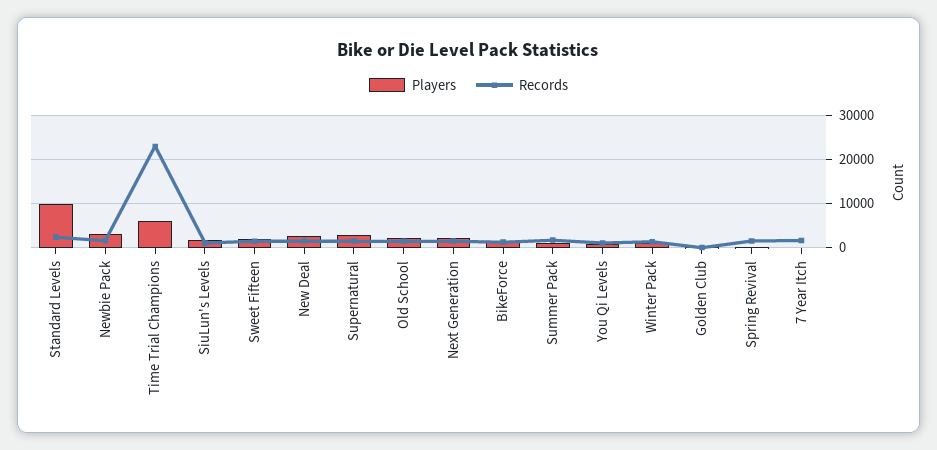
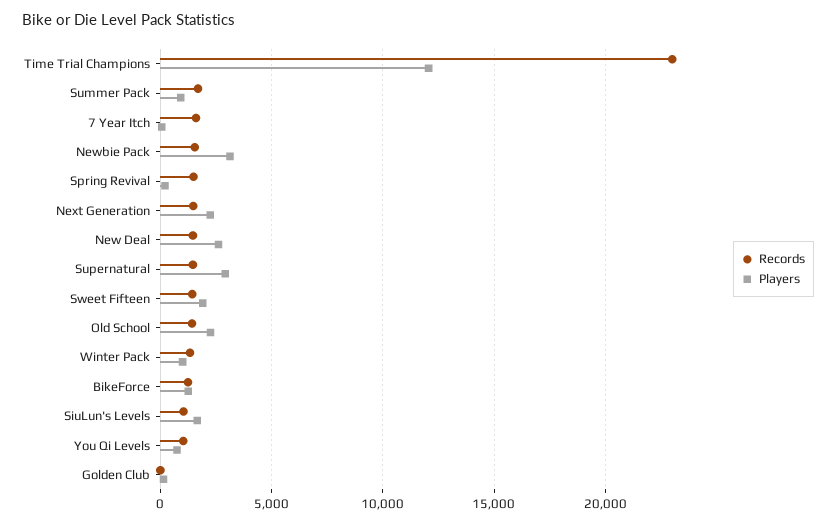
  {
    "Players": {
-     "Standard Levels": 10000,
      "Newbie Pack": 3000,
-     "Time Trial Champions": 6000,
+     "Time Trial Champions": 12000,
      "SiuLun's Levels": 1500,
      "Sweet Fifteen": 2000,
      "New Deal": 2500,
      "Supernatural": 3000,
      "Old School": 2000,
      "Next Generation": 2000,
      "BikeForce": 1500,
      "Summer Pack": 1000,
      "You Qi Levels": 500,
      "Winter Pack": 1000,
      "Golden Club": 0,
      "Spring Revival": 0,
      "7 Year Itch": 0
    },
    "Records": {
-     "Standard Levels": 2000,
      "Newbie Pack": 1500,
      "Time Trial Champions": 23000,
      "SiuLun's Levels": 1000,
      "Sweet Fifteen": 1500,
      "New Deal": 1500,
      "Supernatural": 1500,
      "Old School": 1500,
      "Next Generation": 1500,
      "BikeForce": 1000,
      "Summer Pack": 1500,
      "You Qi Levels": 1000,
      "Winter Pack": 1500,
      "Golden Club": 0,
      "Spring Revival": 1500,
      "7 Year Itch": 1500
    }
  }

